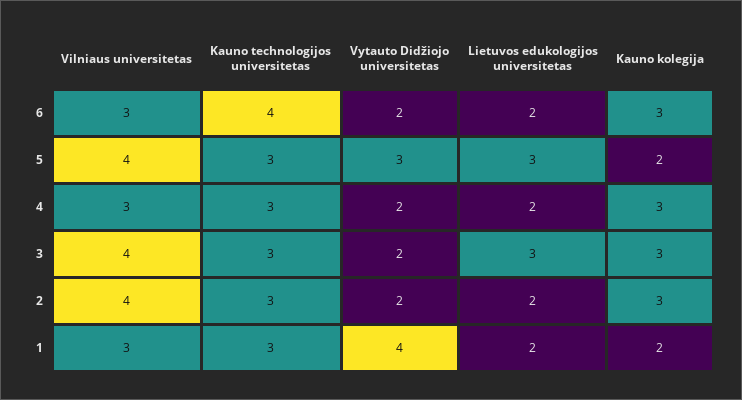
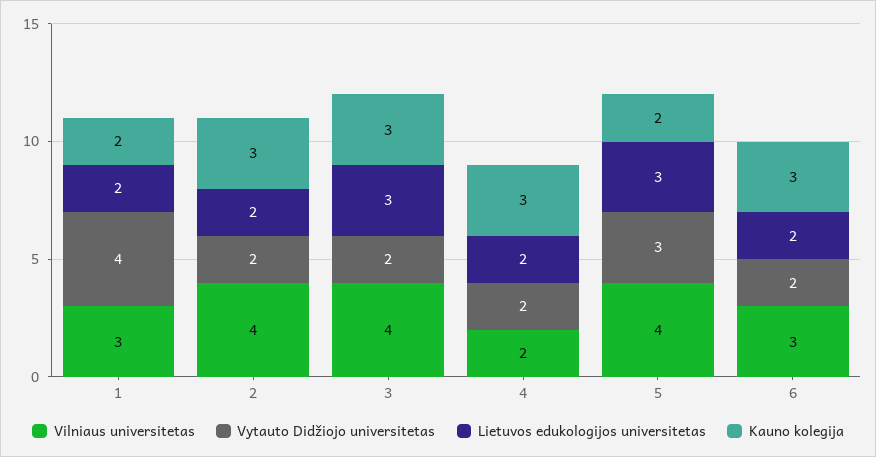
  {
    "Vilniaus universitetas": {
      "6": 3,
      "5": 4,
-     "4": 3,
+     "4": 2,
      "3": 4,
      "2": 4,
      "1": 3
    },
-   "Kauno technologijos universitetas": {
-     "6": 4,
-     "5": 3,
-     "4": 3,
-     "3": 3,
-     "2": 3,
-     "1": 3
-   },
    "Vytauto Didžiojo universitetas": {
      "6": 2,
      "5": 3,
      "4": 2,
      "3": 2,
      "2": 2,
      "1": 4
    },
    "Lietuvos edukologijos universitetas": {
      "6": 2,
      "5": 3,
      "4": 2,
      "3": 3,
      "2": 2,
      "1": 2
    },
    "Kauno kolegija": {
      "6": 3,
      "5": 2,
      "4": 3,
      "3": 3,
      "2": 3,
      "1": 2
    }
  }

